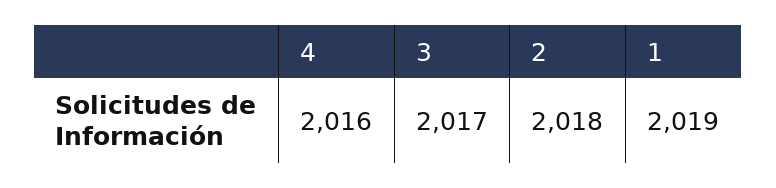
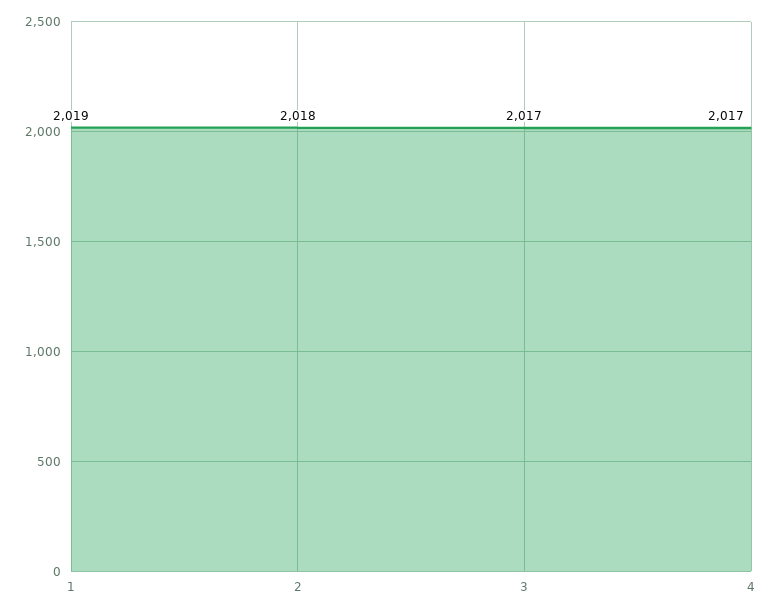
  {
-   "4": 2016,
+   "4": 2017,
    "3": 2017,
    "2": 2018,
    "1": 2019
  }

